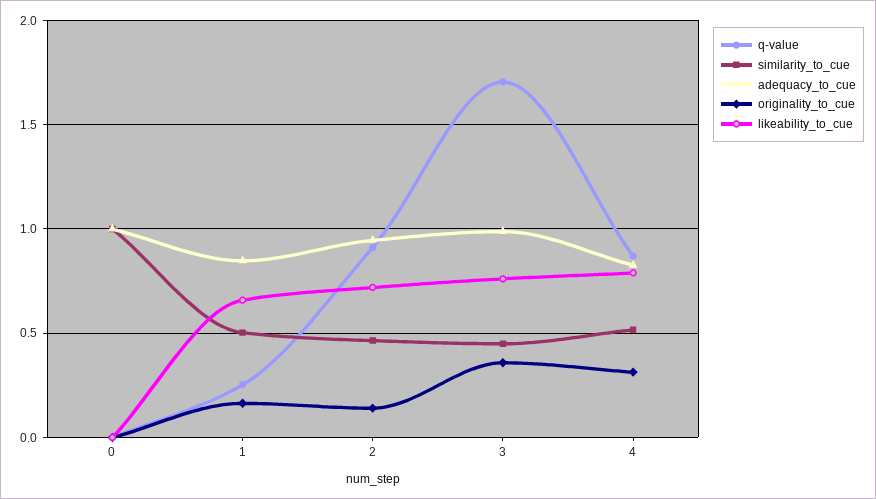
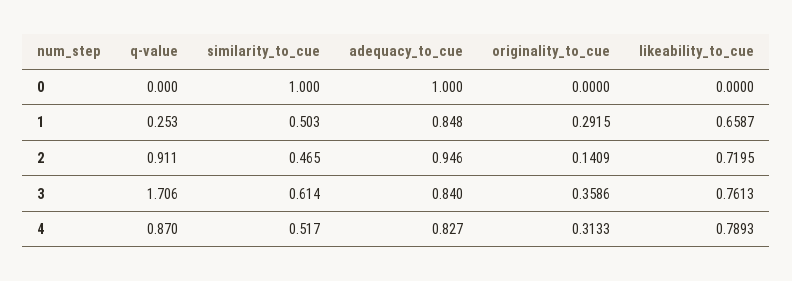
  {
    "q-value": {
      "0": 0,
      "1": 0.253,
      "2": 0.911,
      "3": 1.706,
      "4": 0.87
    },
    "similarity_to_cue": {
      "0": 1,
      "1": 0.503,
      "2": 0.465,
-     "3": 0.45,
+     "3": 0.614,
      "4": 0.517
    },
    "adequacy_to_cue": {
      "0": 1,
      "1": 0.848,
      "2": 0.946,
-     "3": 1,
+     "3": 0.84,
      "4": 0.827
    },
    "originality_to_cue": {
      "0": 0,
-     "1": 0.15,
+     "1": 0.2915,
      "2": 0.1409,
      "3": 0.3586,
      "4": 0.3133
    },
    "likeability_to_cue": {
      "0": 0,
      "1": 0.6587,
      "2": 0.7195,
      "3": 0.7613,
      "4": 0.7893
    }
  }

